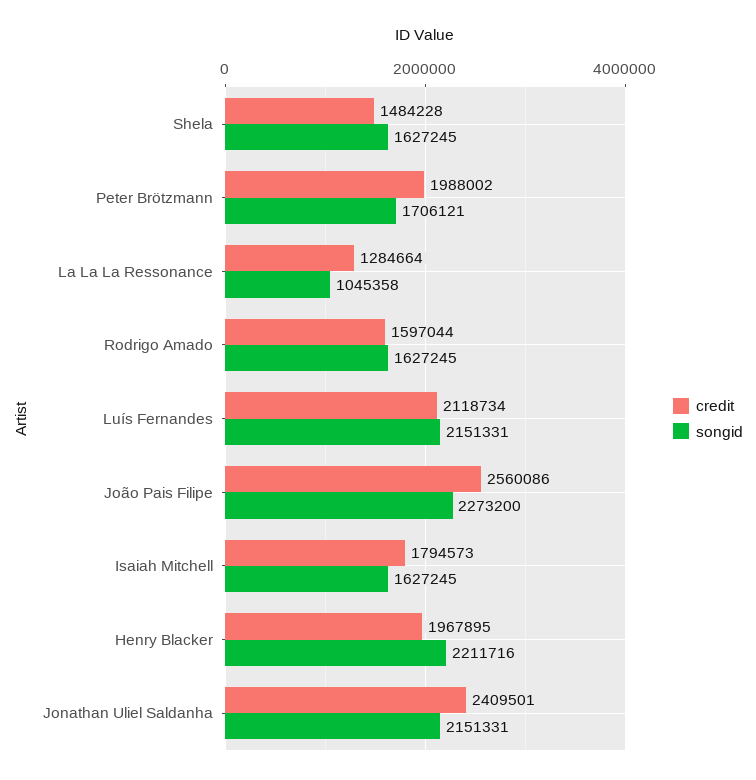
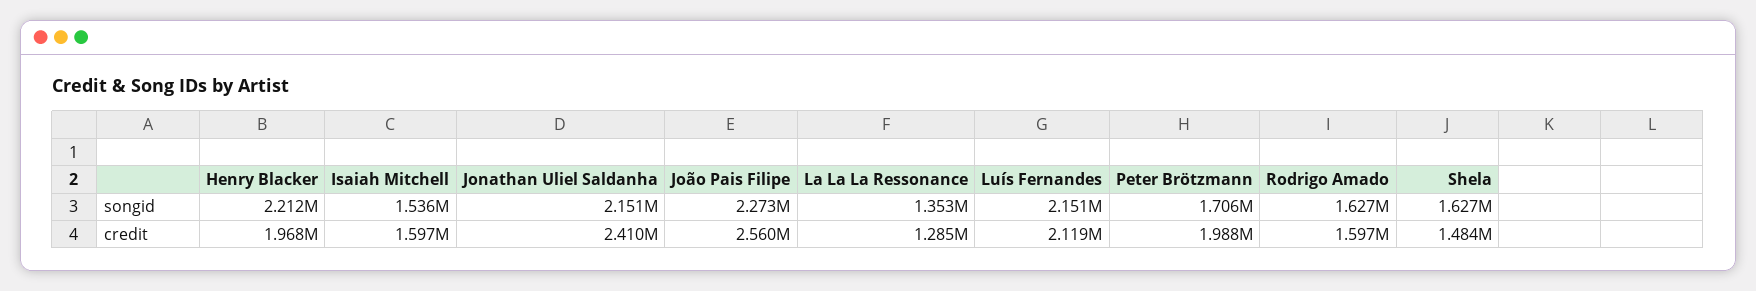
  {
    "credit": {
      "Shela": 1484228,
      "Peter Brötzmann": 1988002,
      "La La La Ressonance": 1284664,
      "Rodrigo Amado": 1597044,
      "Luís Fernandes": 2118734,
      "João Pais Filipe": 2560086,
-     "Isaiah Mitchell": 1794573,
+     "Isaiah Mitchell": 1597000,
      "Henry Blacker": 1967895,
      "Jonathan Uliel Saldanha": 2409501
    },
    "songid": {
      "Shela": 1627245,
      "Peter Brötzmann": 1706121,
-     "La La La Ressonance": 1045358,
+     "La La La Ressonance": 1353000,
      "Rodrigo Amado": 1627245,
      "Luís Fernandes": 2151331,
      "João Pais Filipe": 2273200,
-     "Isaiah Mitchell": 1627245,
+     "Isaiah Mitchell": 1536000,
      "Henry Blacker": 2211716,
      "Jonathan Uliel Saldanha": 2151331
    }
  }

